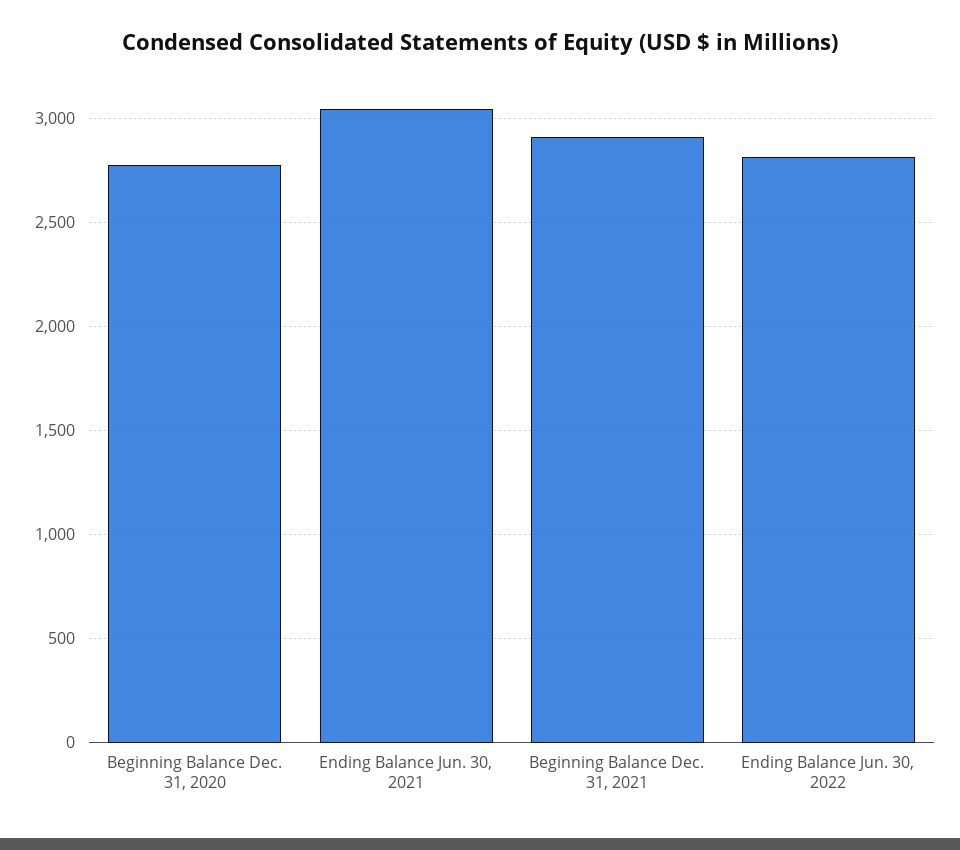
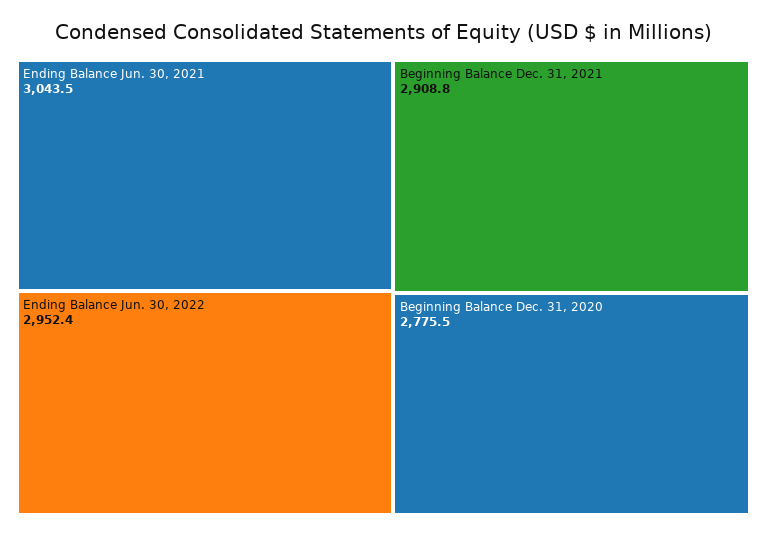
  {
    "Beginning Balance Dec. 31, 2020": 2775.5,
    "Ending Balance Jun. 30, 2021": 3043.5,
    "Beginning Balance Dec. 31, 2021": 2908.8,
-   "Ending Balance Jun. 30, 2022": 2800
+   "Ending Balance Jun. 30, 2022": 2952.4
  }

